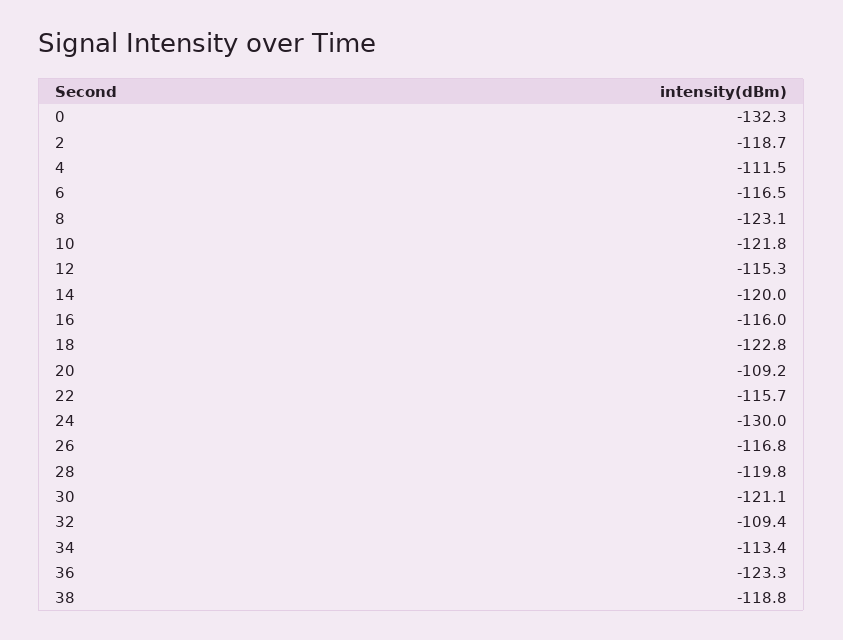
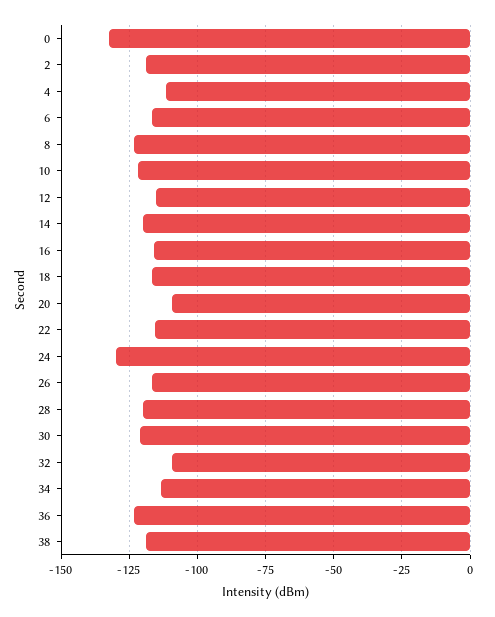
  {
    "0": -132.3,
    "2": -118.7,
    "4": -111.5,
    "6": -116.5,
    "8": -123.1,
    "10": -121.8,
    "12": -115.3,
    "14": -120,
    "16": -116,
-   "18": -122.8,
+   "18": -117.5,
    "20": -109.2,
    "22": -115.7,
    "24": -130,
    "26": -116.8,
    "28": -119.8,
    "30": -121.1,
    "32": -109.4,
    "34": -113.4,
    "36": -123.3,
    "38": -118.8
  }

